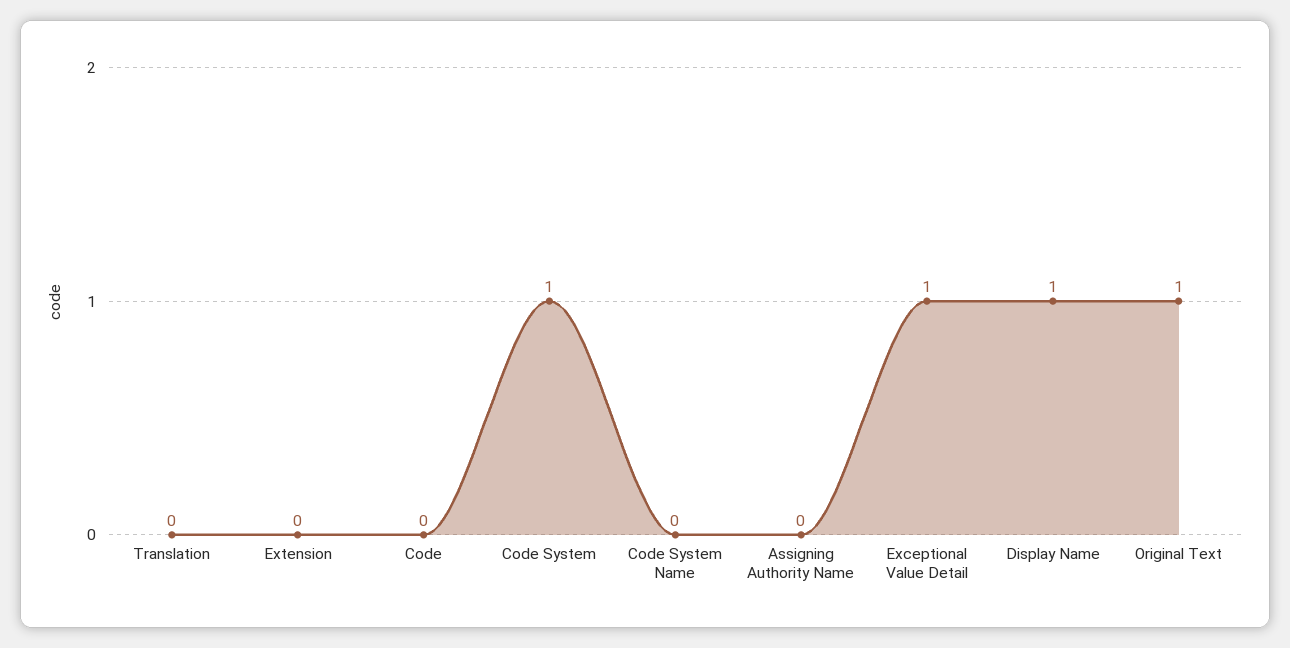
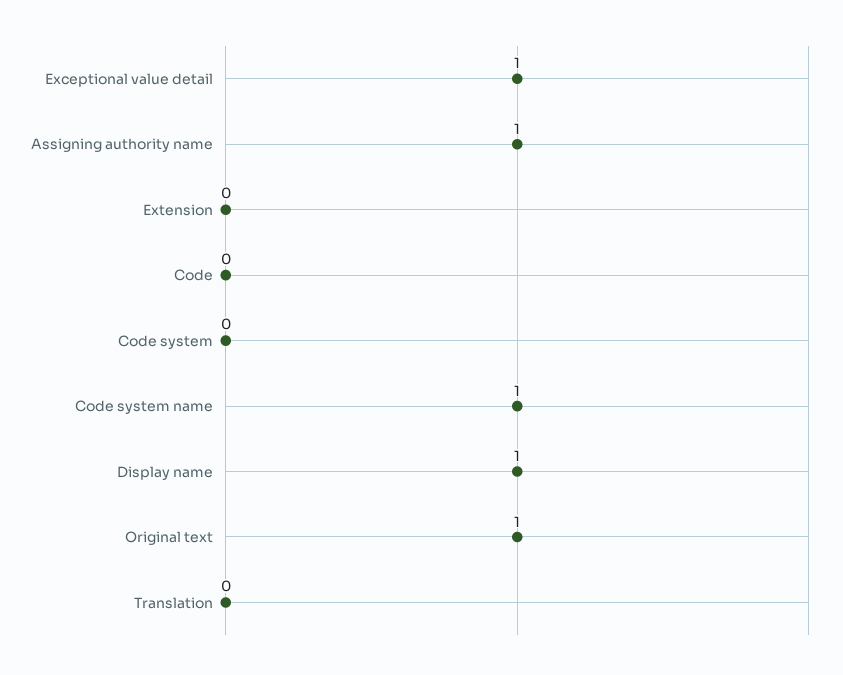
  {
    "Translation": 0,
    "Extension": 0,
    "Code": 0,
-   "Code System": 1,
+   "Code System": 0,
-   "Code System Name": 0,
+   "Code System Name": 1,
-   "Assigning Authority Name": 0,
+   "Assigning Authority Name": 1,
    "Exceptional Value Detail": 1,
    "Display Name": 1,
    "Original Text": 1
  }

